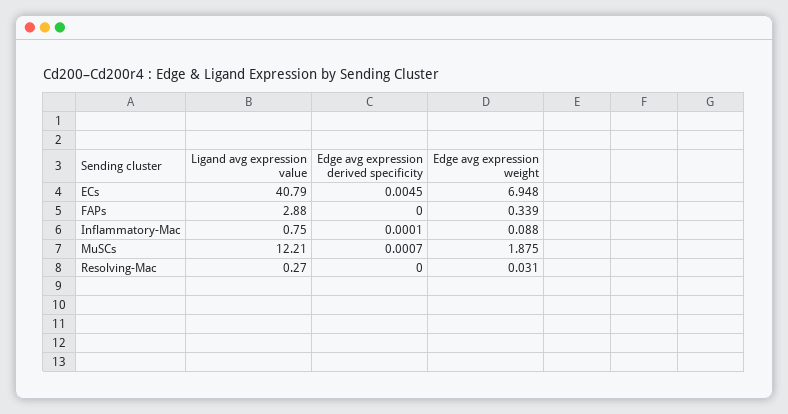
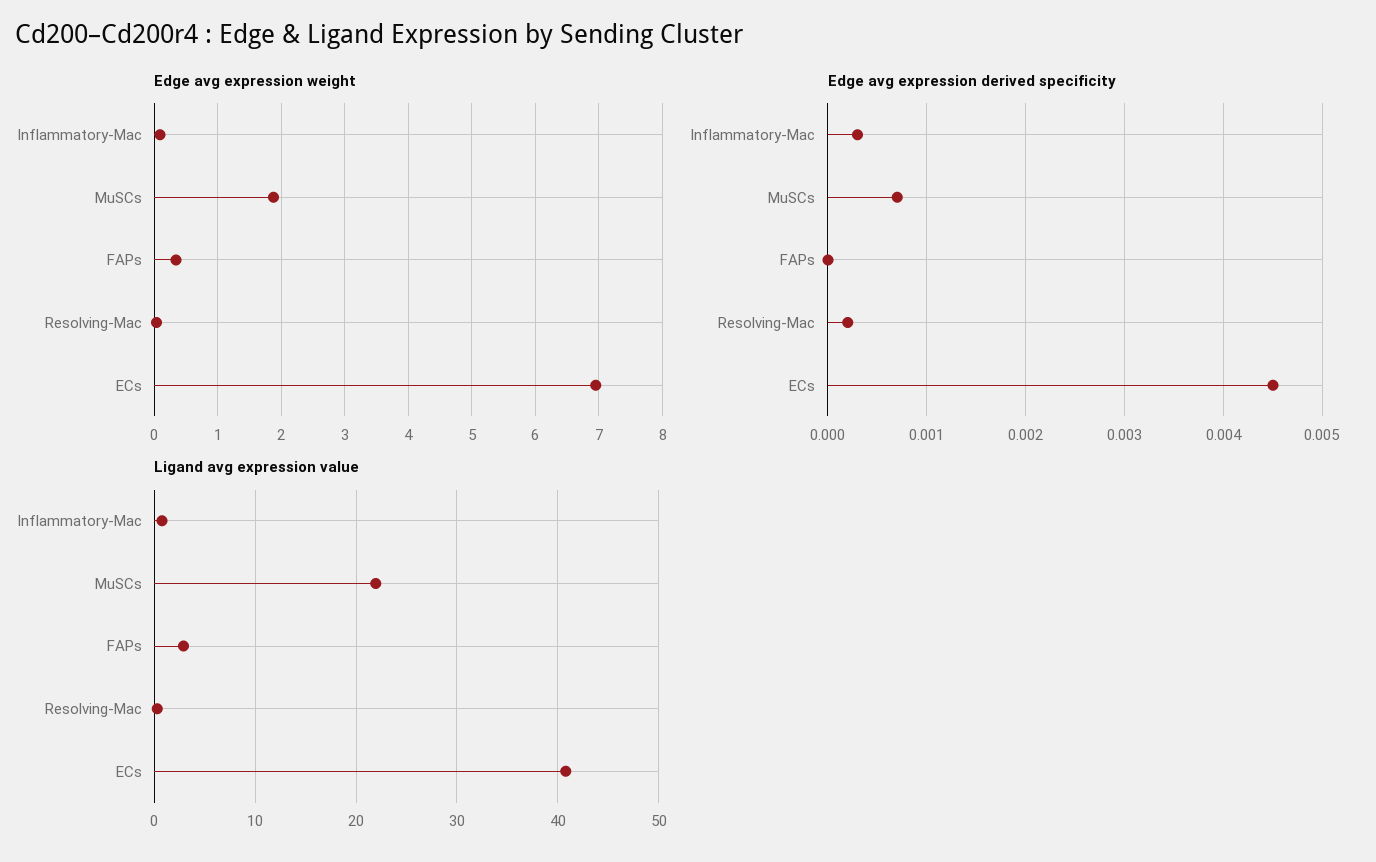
  {
    "Ligand avg expression value": {
      "ECs": 40.79,
      "FAPs": 2.88,
      "Inflammatory-Mac": 0.75,
-     "MuSCs": 12.21,
+     "MuSCs": 22,
      "Resolving-Mac": 0.27
    },
    "Edge avg expression derived specificity": {
      "ECs": 0.0045,
      "FAPs": 0,
-     "Inflammatory-Mac": 0.0001,
+     "Inflammatory-Mac": 0.0003,
      "MuSCs": 0.0007,
-     "Resolving-Mac": 0
+     "Resolving-Mac": 0.0002
    },
    "Edge avg expression weight": {
      "ECs": 6.948,
      "FAPs": 0.339,
      "Inflammatory-Mac": 0.088,
      "MuSCs": 1.875,
      "Resolving-Mac": 0.031
    }
  }

